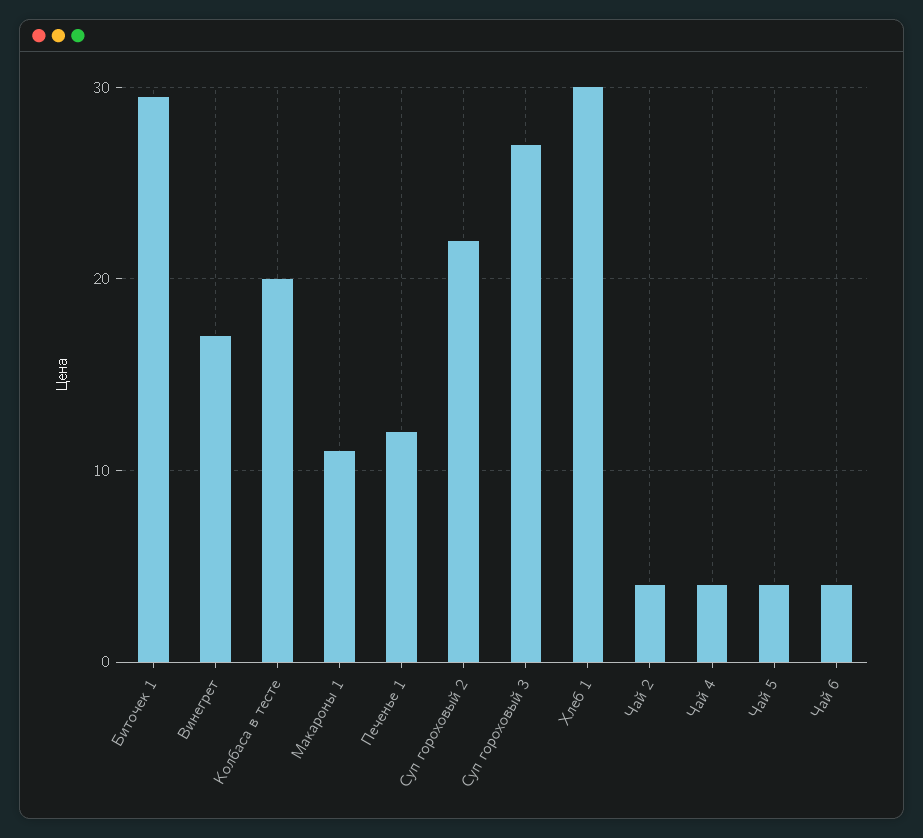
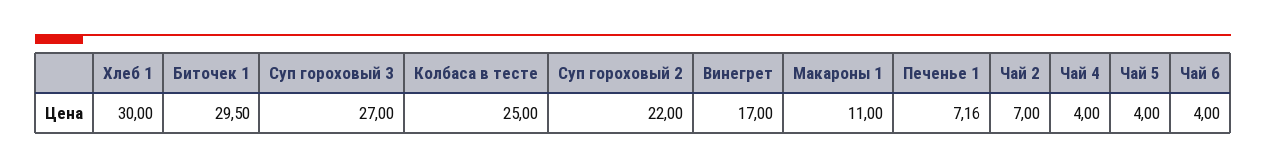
  {
    "Биточек 1": 29.5,
    "Винегрет": 17,
-   "Колбаса в тесте": 20,
+   "Колбаса в тесте": 25,
    "Макароны 1": 11,
-   "Печенье 1": 12,
+   "Печенье 1": 7.16,
    "Суп гороховый 2": 22,
    "Суп гороховый 3": 27,
    "Хлеб 1": 30,
-   "Чай 2": 4,
+   "Чай 2": 7,
    "Чай 4": 4,
    "Чай 5": 4,
    "Чай 6": 4
  }

